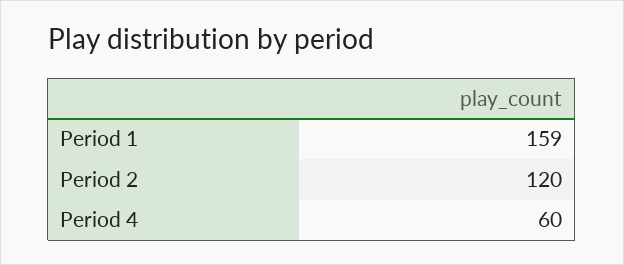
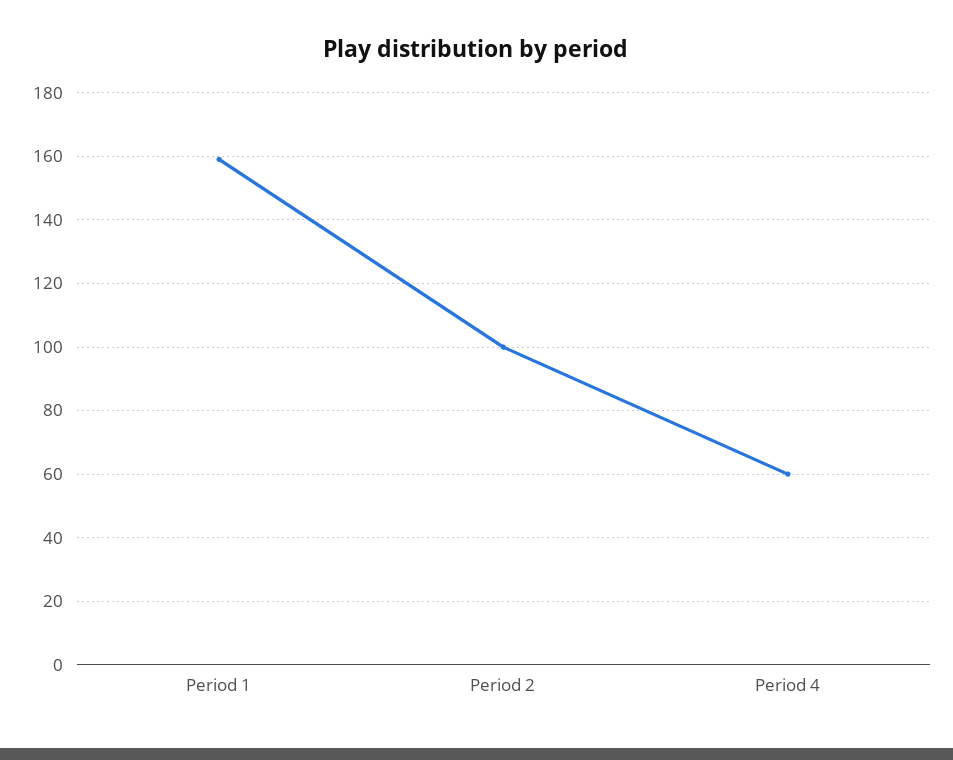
  {
    "Period 1": 159,
-   "Period 2": 120,
+   "Period 2": 100,
    "Period 4": 60
  }

